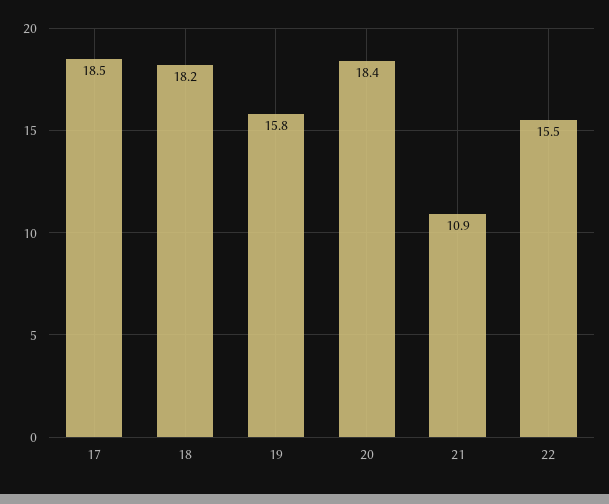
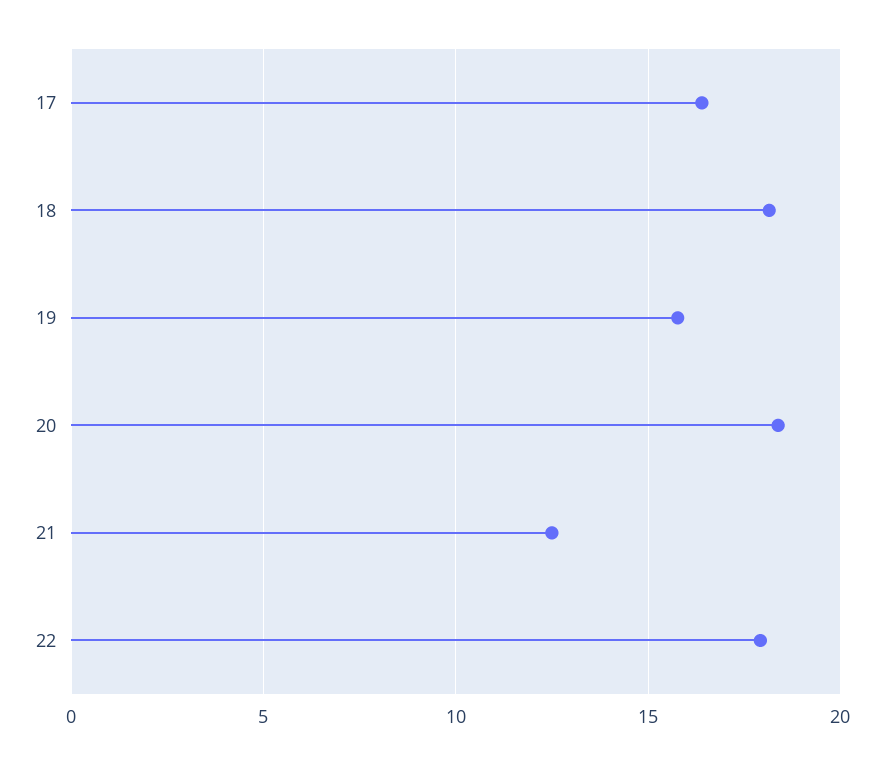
  {
-   "17": 18.5,
+   "17": 16.5,
    "18": 18.2,
    "19": 15.8,
    "20": 18.4,
-   "21": 10.9,
+   "21": 12.5,
-   "22": 15.5
+   "22": 18
  }

